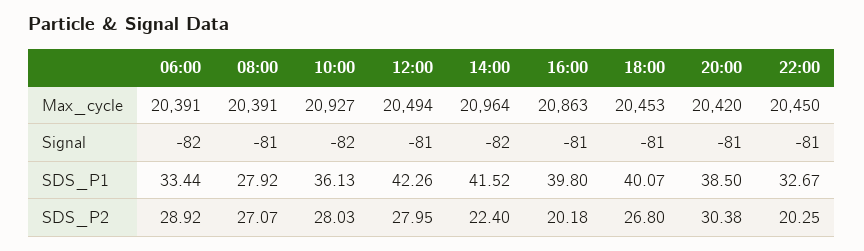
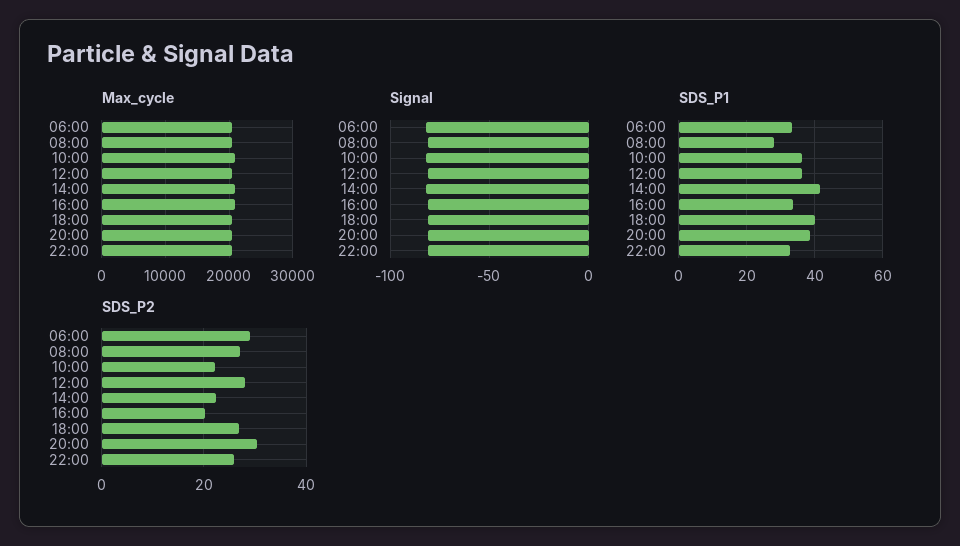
  {
    "Max_cycle": {
      "06:00": 20391,
      "08:00": 20391,
      "10:00": 20927,
      "12:00": 20494,
      "14:00": 20964,
      "16:00": 20863,
      "18:00": 20453,
      "20:00": 20420,
      "22:00": 20450
    },
    "Signal": {
      "06:00": -82,
      "08:00": -81,
      "10:00": -82,
      "12:00": -81,
      "14:00": -82,
      "16:00": -81,
      "18:00": -81,
      "20:00": -81,
      "22:00": -81
    },
    "SDS_P1": {
      "06:00": 33.44,
      "08:00": 27.92,
      "10:00": 36.13,
-     "12:00": 42.26,
+     "12:00": 36,
      "14:00": 41.52,
-     "16:00": 39.8,
+     "16:00": 34,
      "18:00": 40.07,
      "20:00": 38.5,
      "22:00": 32.67
    },
    "SDS_P2": {
      "06:00": 28.92,
      "08:00": 27.07,
-     "10:00": 28.03,
+     "10:00": 22,
      "12:00": 27.95,
      "14:00": 22.4,
      "16:00": 20.18,
      "18:00": 26.8,
      "20:00": 30.38,
-     "22:00": 20.25
+     "22:00": 26
    }
  }

